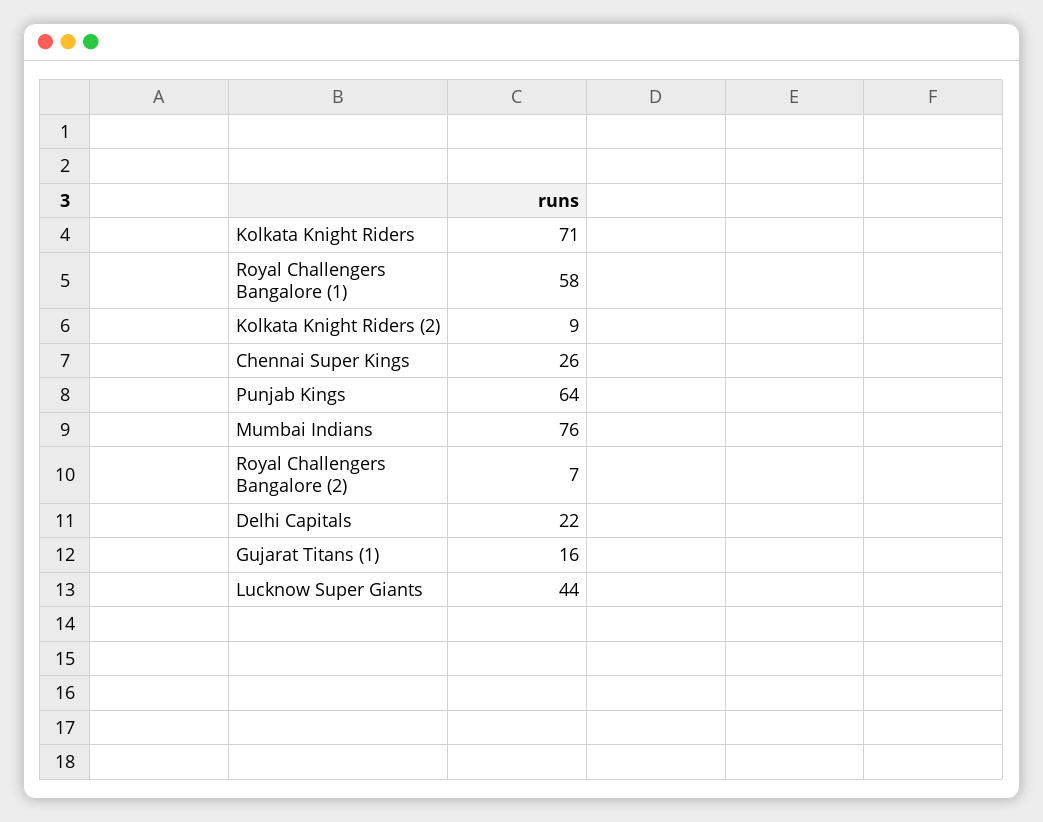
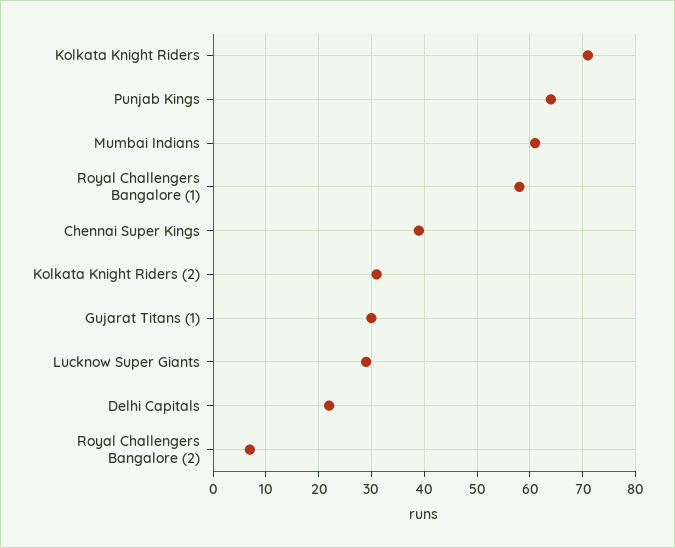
  {
    "Kolkata Knight Riders": 71,
    "Royal Challengers Bangalore (1)": 58,
-   "Kolkata Knight Riders (2)": 9,
+   "Kolkata Knight Riders (2)": 30,
-   "Chennai Super Kings": 26,
+   "Chennai Super Kings": 40,
    "Punjab Kings": 64,
-   "Mumbai Indians": 76,
+   "Mumbai Indians": 60,
    "Royal Challengers Bangalore (2)": 7,
    "Delhi Capitals": 22,
-   "Gujarat Titans (1)": 16,
+   "Gujarat Titans (1)": 30,
-   "Lucknow Super Giants": 44
+   "Lucknow Super Giants": 30
  }

